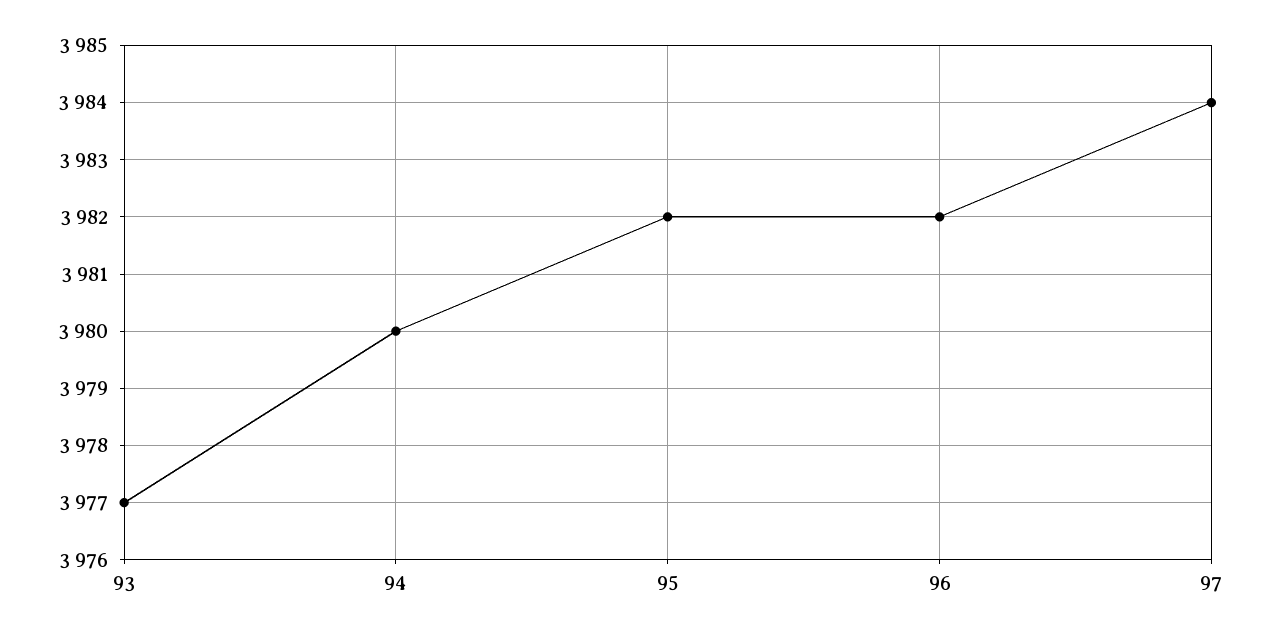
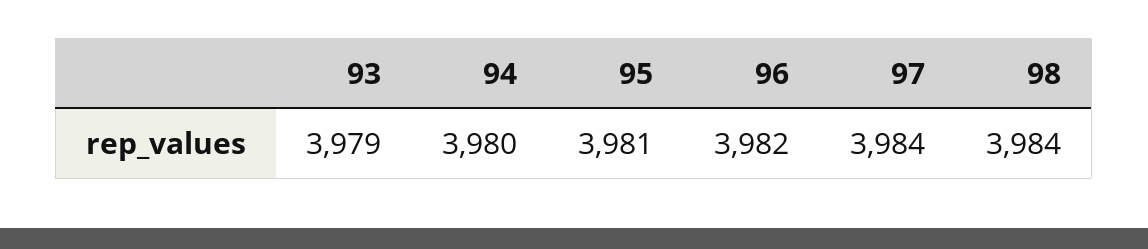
  {
-   "93": 3977,
+   "93": 3979,
    "94": 3980,
-   "95": 3982,
+   "95": 3981,
    "96": 3982,
-   "97": 3984
+   "97": 3984,
+   "98": 3984
  }

